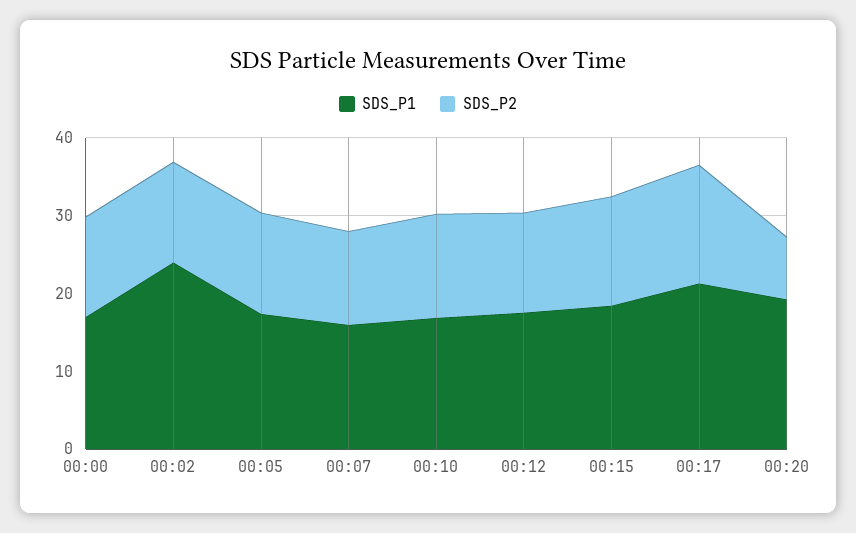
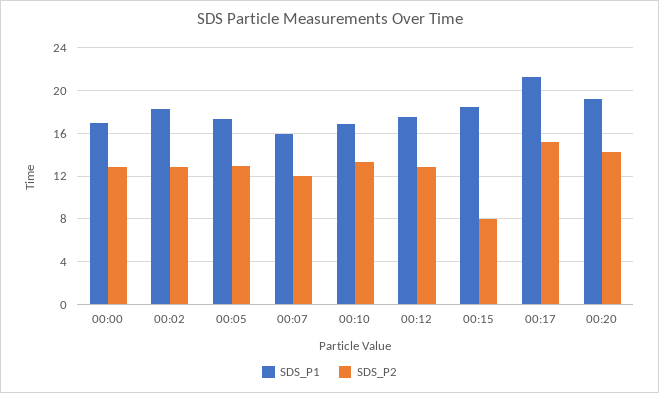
  {
    "SDS_P1": {
      "00:00": 17,
-     "00:02": 24,
+     "00:02": 18,
      "00:05": 17,
      "00:07": 16,
      "00:10": 17,
      "00:12": 18,
      "00:15": 18,
      "00:17": 21,
      "00:20": 19
    },
    "SDS_P2": {
      "00:00": 13,
      "00:02": 13,
      "00:05": 13,
      "00:07": 12,
      "00:10": 13,
      "00:12": 13,
-     "00:15": 14,
+     "00:15": 8,
      "00:17": 15,
-     "00:20": 8
+     "00:20": 14
    }
  }

